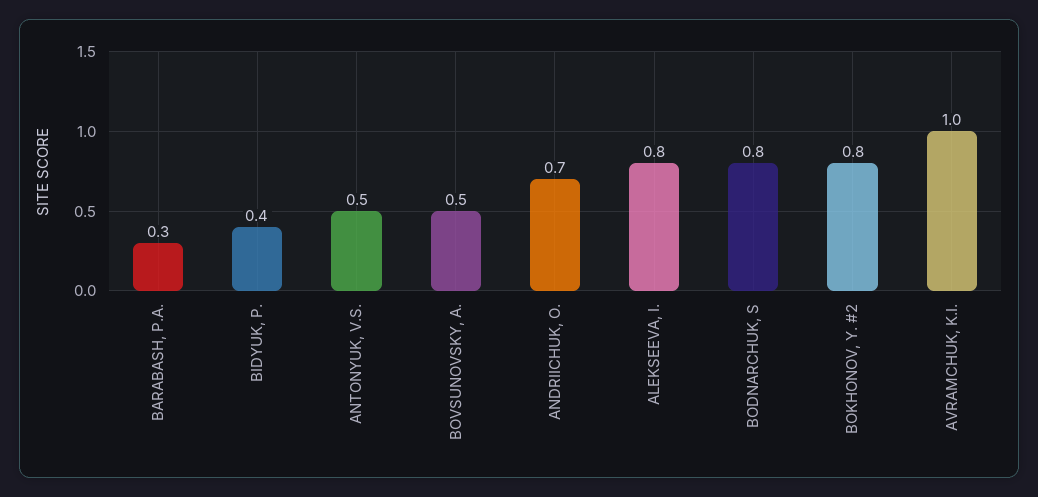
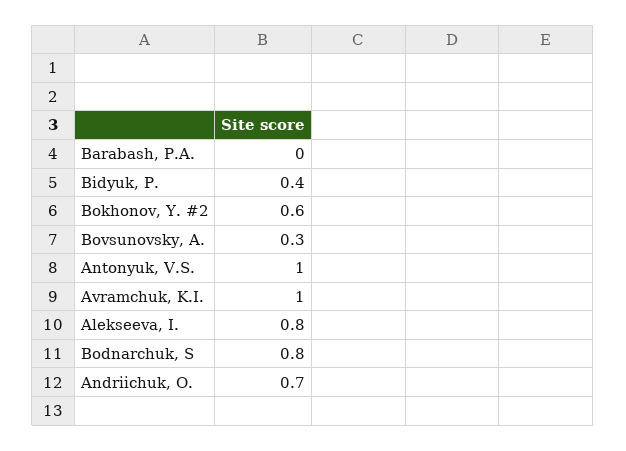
  {
-   "BARABASH, P.A.": 0.3,
+   "BARABASH, P.A.": 0,
    "BIDYUK, P.": 0.4,
-   "ANTONYUK, V.S.": 0.5,
+   "ANTONYUK, V.S.": 1,
-   "BOVSUNOVSKY, A.": 0.5,
+   "BOVSUNOVSKY, A.": 0.3,
    "ANDRIICHUK, O.": 0.7,
    "ALEKSEEVA, I.": 0.8,
    "BODNARCHUK, S": 0.8,
-   "BOKHONOV, Y. #2": 0.8,
+   "BOKHONOV, Y. #2": 0.6,
    "AVRAMCHUK, K.I.": 1
  }

